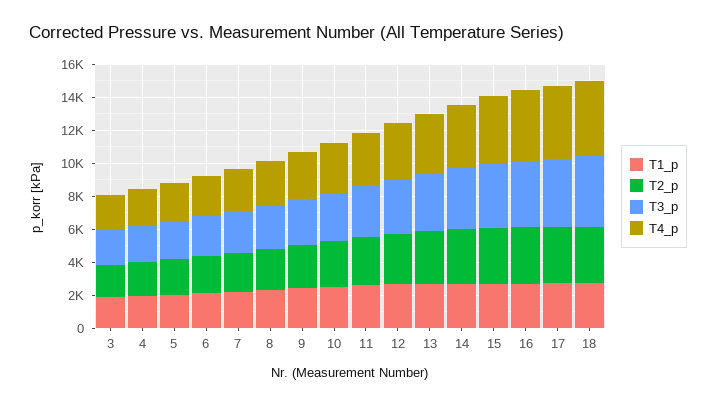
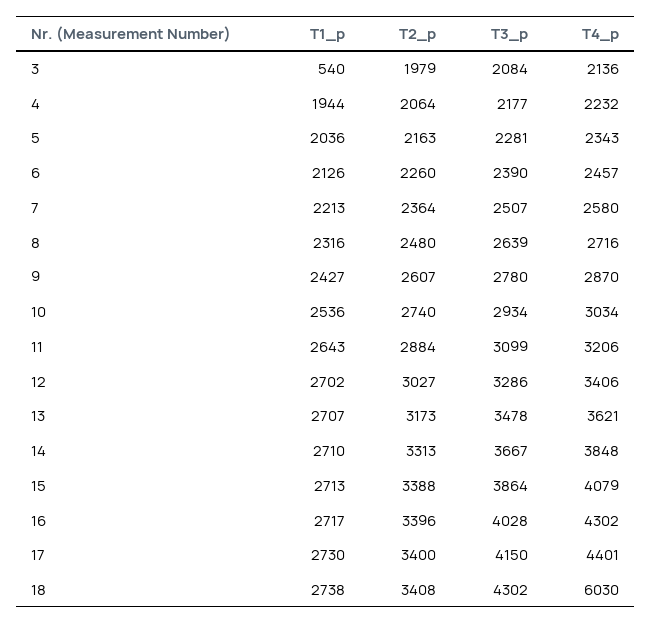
  {
    "T1_p": {
-     "3": 2000,
+     "3": 540,
      "4": 1944,
      "5": 2036,
      "6": 2126,
      "7": 2213,
      "8": 2316,
      "9": 2427,
      "10": 2536,
      "11": 2643,
      "12": 2702,
      "13": 2707,
      "14": 2710,
      "15": 2713,
      "16": 2717,
      "17": 2730,
      "18": 2738
    },
    "T2_p": {
      "3": 1979,
      "4": 2064,
      "5": 2163,
      "6": 2260,
      "7": 2364,
      "8": 2480,
      "9": 2607,
      "10": 2740,
      "11": 2884,
      "12": 3027,
      "13": 3173,
      "14": 3313,
      "15": 3388,
      "16": 3396,
      "17": 3400,
      "18": 3408
    },
    "T3_p": {
      "3": 2084,
      "4": 2177,
      "5": 2281,
      "6": 2390,
      "7": 2507,
      "8": 2639,
      "9": 2780,
      "10": 2934,
      "11": 3099,
      "12": 3286,
      "13": 3478,
      "14": 3667,
      "15": 3864,
      "16": 4028,
      "17": 4150,
      "18": 4302
    },
    "T4_p": {
      "3": 2136,
      "4": 2232,
      "5": 2343,
      "6": 2457,
      "7": 2580,
      "8": 2716,
      "9": 2870,
      "10": 3034,
      "11": 3206,
      "12": 3406,
      "13": 3621,
      "14": 3848,
      "15": 4079,
      "16": 4302,
      "17": 4401,
-     "18": 4500
+     "18": 6030
    }
  }

